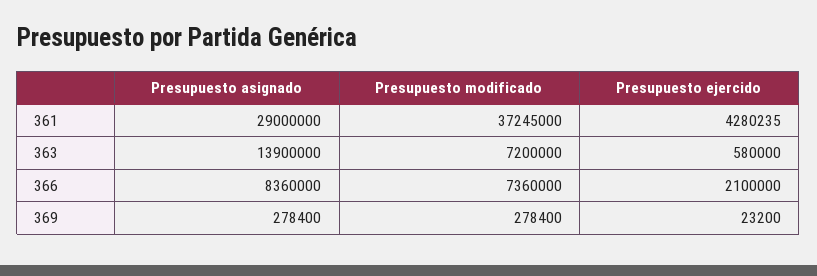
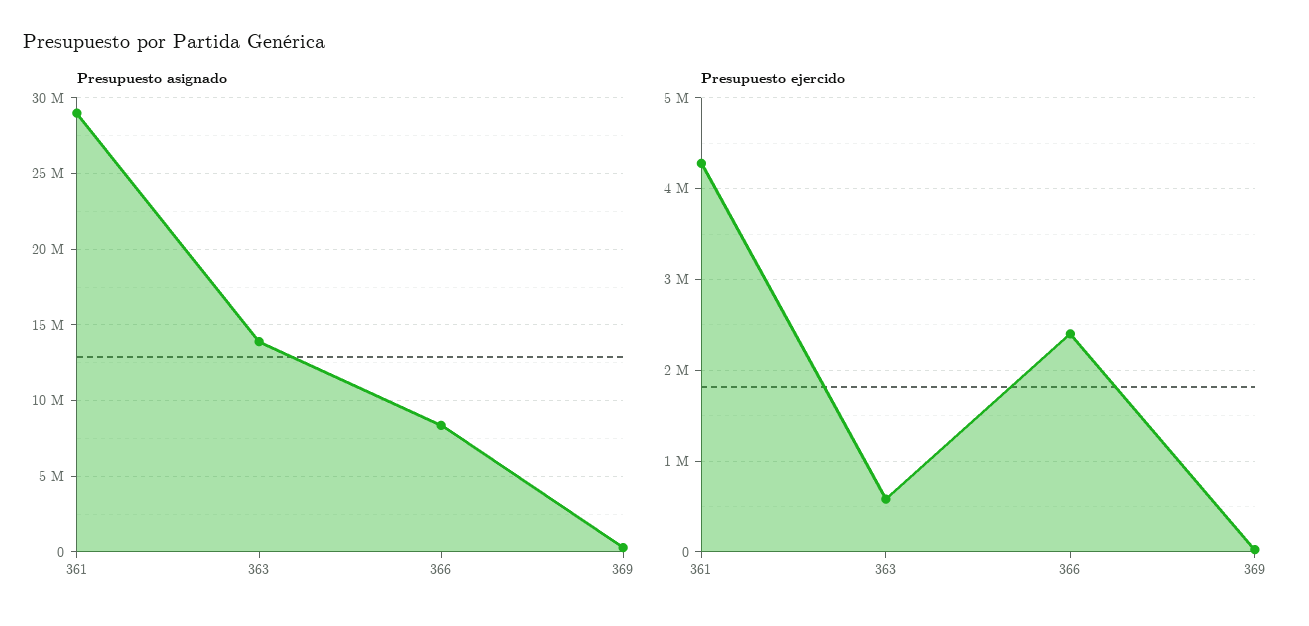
  {
    "Presupuesto asignado": {
      "361": 29000000,
      "363": 13900000,
      "366": 8360000,
      "369": 278400
    },
-   "Presupuesto modificado": {
-     "361": 37245000,
-     "363": 7200000,
-     "366": 7360000,
-     "369": 278400
-   },
    "Presupuesto ejercido": {
      "361": 4280235,
      "363": 580000,
-     "366": 2100000,
+     "366": 2400000,
      "369": 23200
    }
  }

